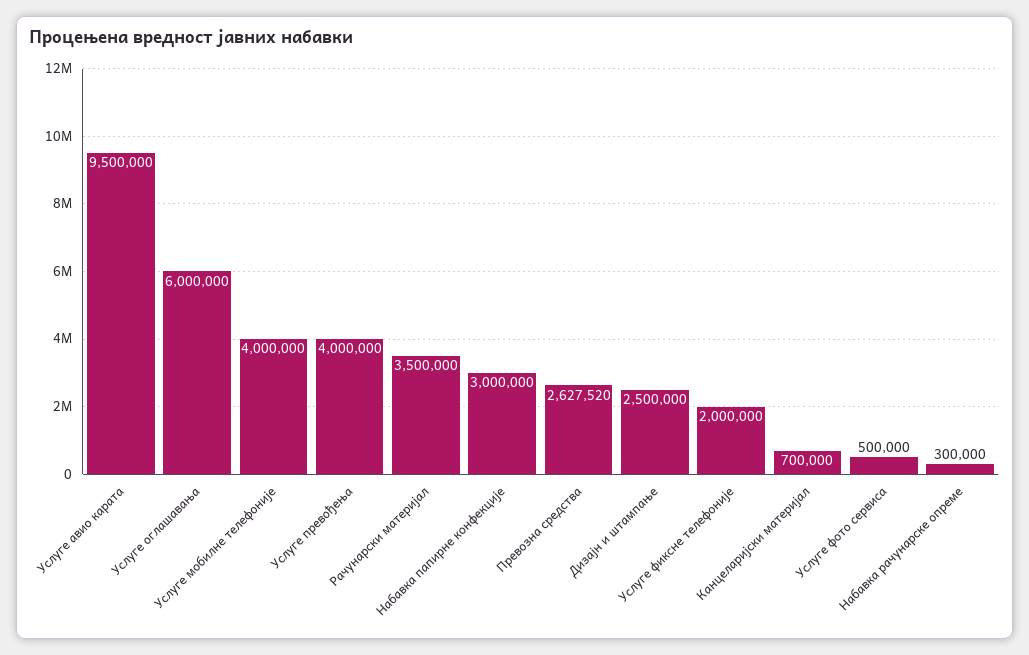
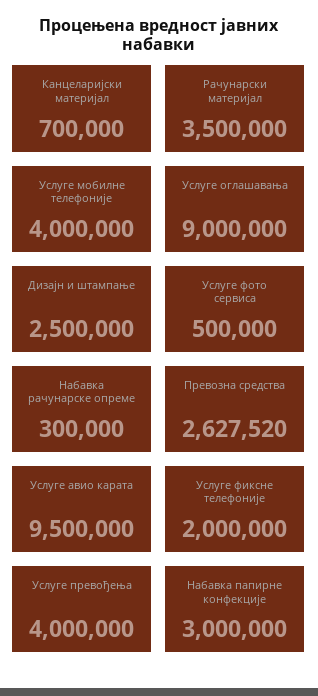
  {
    "Услуге авио карата": 9500000,
-   "Услуге оглашавања": 6000000,
+   "Услуге оглашавања": 9000000,
    "Услуге мобилне телефоније": 4000000,
    "Услуге превођења": 4000000,
    "Рачунарски материјал": 3500000,
    "Набавка папирне конфекције": 3000000,
    "Превозна средства": 2627520,
    "Дизајн и штампање": 2500000,
    "Услуге фиксне телефоније": 2000000,
    "Канцеларијски материјал": 700000,
    "Услуге фото сервиса": 500000,
    "Набавка рачунарске опреме": 300000
  }

